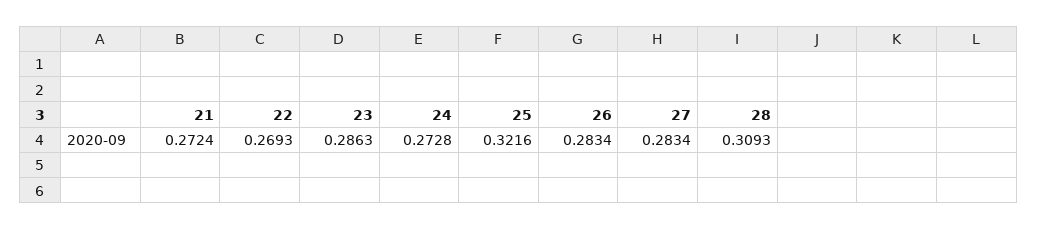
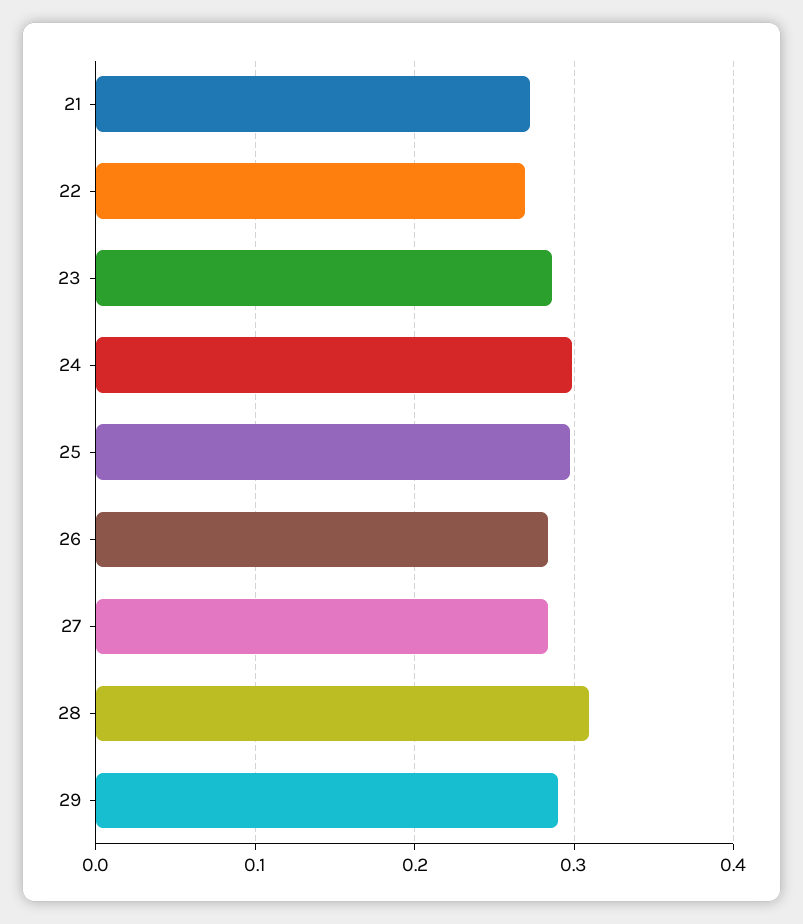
  {
    "21": 0.2724,
    "22": 0.2693,
    "23": 0.2863,
-   "24": 0.2728,
+   "24": 0.3,
-   "25": 0.3216,
+   "25": 0.3,
    "26": 0.2834,
    "27": 0.2834,
-   "28": 0.3093
+   "28": 0.3093,
+   "29": 0.29
  }

